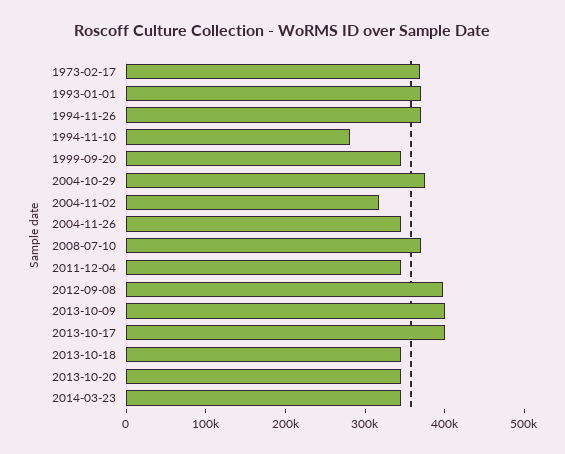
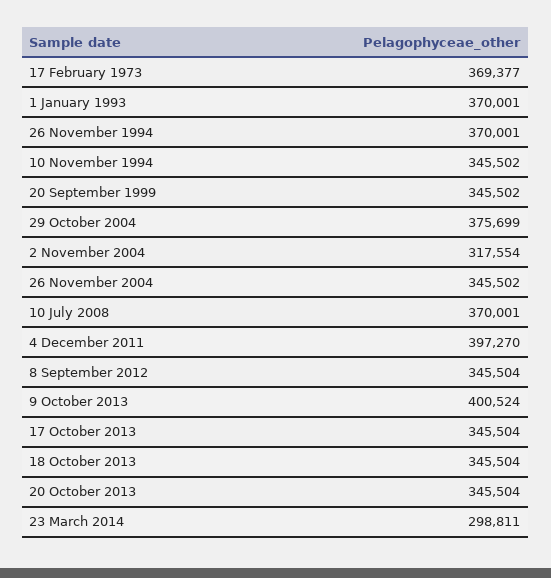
  {
    "1973-02-17": 369377,
    "1993-01-01": 370001,
    "1994-11-26": 370001,
-   "1994-11-10": 280000,
+   "1994-11-10": 345502,
    "1999-09-20": 345502,
    "2004-10-29": 375699,
    "2004-11-02": 317554,
    "2004-11-26": 345502,
    "2008-07-10": 370001,
-   "2011-12-04": 340000,
+   "2011-12-04": 397270,
-   "2012-09-08": 400000,
+   "2012-09-08": 345504,
    "2013-10-09": 400524,
-   "2013-10-17": 400000,
+   "2013-10-17": 345504,
    "2013-10-18": 345504,
    "2013-10-20": 345504,
-   "2014-03-23": 340000
+   "2014-03-23": 298811
  }

